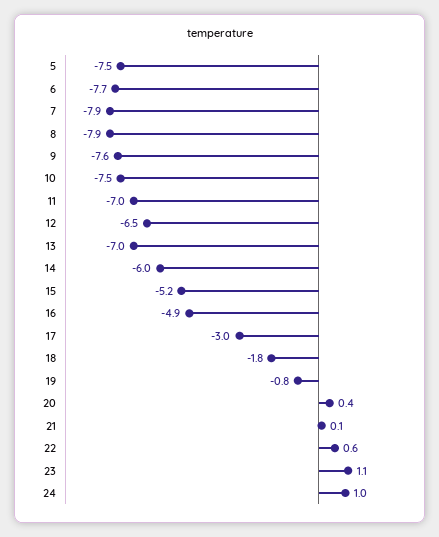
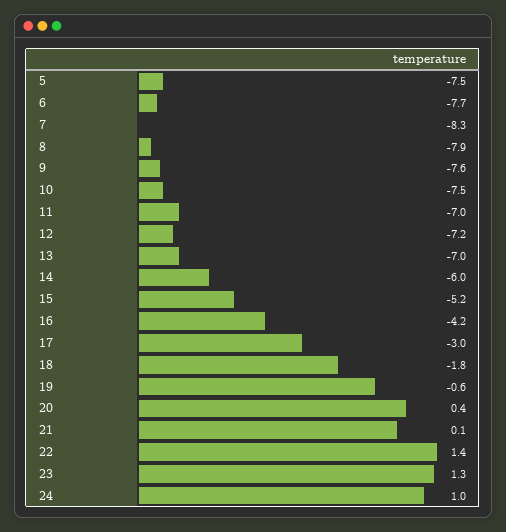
  {
    "5": -7.5,
    "6": -7.7,
-   "7": -7.9,
+   "7": -8.3,
    "8": -7.9,
    "9": -7.6,
    "10": -7.5,
    "11": -7,
-   "12": -6.5,
+   "12": -7.2,
    "13": -7,
    "14": -6,
    "15": -5.2,
-   "16": -4.9,
+   "16": -4.2,
    "17": -3,
    "18": -1.8,
-   "19": -0.8,
+   "19": -0.6,
    "20": 0.4,
    "21": 0.1,
-   "22": 0.6,
+   "22": 1.4,
-   "23": 1.1,
+   "23": 1.3,
    "24": 1
  }

